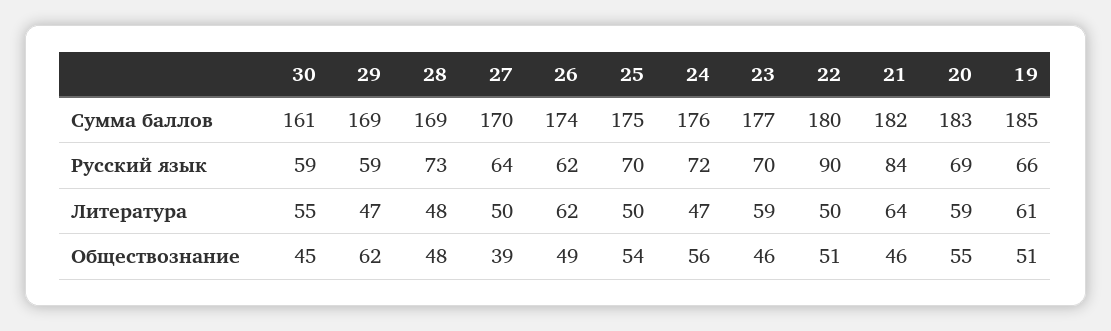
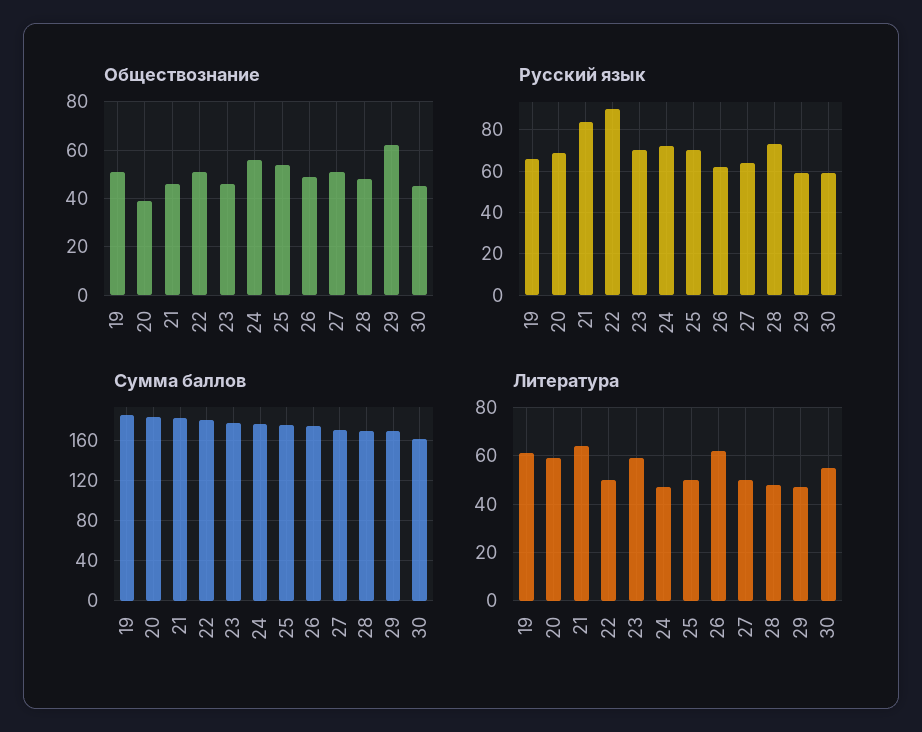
  {
    "Сумма баллов": {
      "30": 161,
      "29": 169,
      "28": 169,
      "27": 170,
      "26": 174,
      "25": 175,
      "24": 176,
      "23": 177,
      "22": 180,
      "21": 182,
      "20": 183,
      "19": 185
    },
    "Русский язык": {
      "30": 59,
      "29": 59,
      "28": 73,
      "27": 64,
      "26": 62,
      "25": 70,
      "24": 72,
      "23": 70,
      "22": 90,
      "21": 84,
      "20": 69,
      "19": 66
    },
    "Литература": {
      "30": 55,
      "29": 47,
      "28": 48,
      "27": 50,
      "26": 62,
      "25": 50,
      "24": 47,
      "23": 59,
      "22": 50,
      "21": 64,
      "20": 59,
      "19": 61
    },
    "Обществознание": {
      "30": 45,
      "29": 62,
      "28": 48,
-     "27": 39,
+     "27": 50,
      "26": 49,
      "25": 54,
      "24": 56,
      "23": 46,
      "22": 51,
      "21": 46,
-     "20": 55,
+     "20": 40,
      "19": 51
    }
  }

